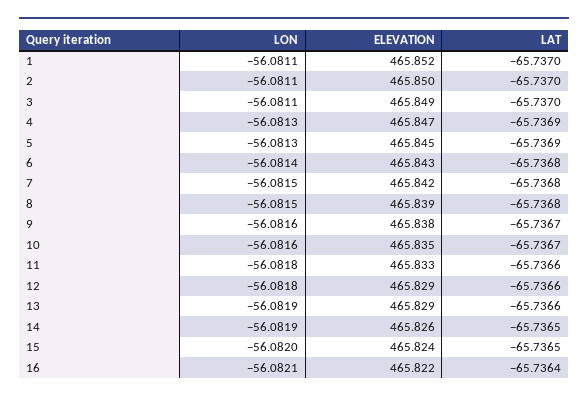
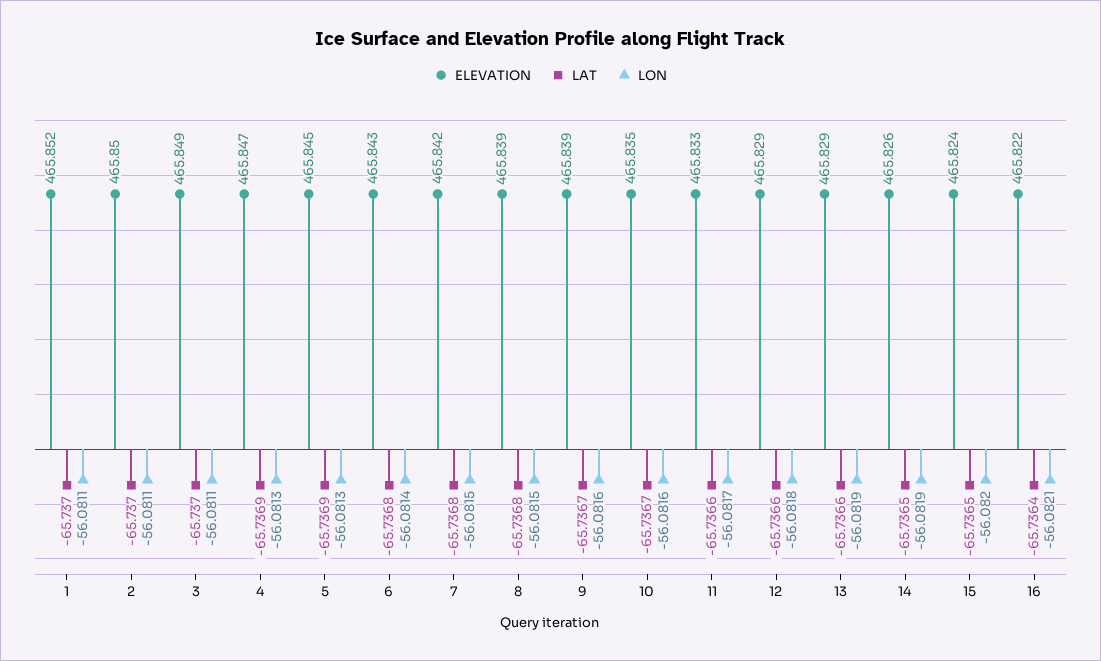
  {
    "LON": {
      "1": -56.0811,
      "2": -56.0811,
      "3": -56.0811,
      "4": -56.0813,
      "5": -56.0813,
      "6": -56.0814,
      "7": -56.0815,
      "8": -56.0815,
      "9": -56.0816,
      "10": -56.0816,
-     "11": -56.0818,
+     "11": -56.0817,
      "12": -56.0818,
      "13": -56.0819,
      "14": -56.0819,
      "15": -56.082,
      "16": -56.0821
    },
    "ELEVATION": {
      "1": 465.852,
      "2": 465.85,
      "3": 465.849,
      "4": 465.847,
      "5": 465.845,
      "6": 465.843,
      "7": 465.842,
      "8": 465.839,
-     "9": 465.838,
+     "9": 465.839,
      "10": 465.835,
      "11": 465.833,
      "12": 465.829,
      "13": 465.829,
      "14": 465.826,
      "15": 465.824,
      "16": 465.822
    },
    "LAT": {
      "1": -65.737,
      "2": -65.737,
      "3": -65.737,
      "4": -65.7369,
      "5": -65.7369,
      "6": -65.7368,
      "7": -65.7368,
      "8": -65.7368,
      "9": -65.7367,
      "10": -65.7367,
      "11": -65.7366,
      "12": -65.7366,
      "13": -65.7366,
      "14": -65.7365,
      "15": -65.7365,
      "16": -65.7364
    }
  }

